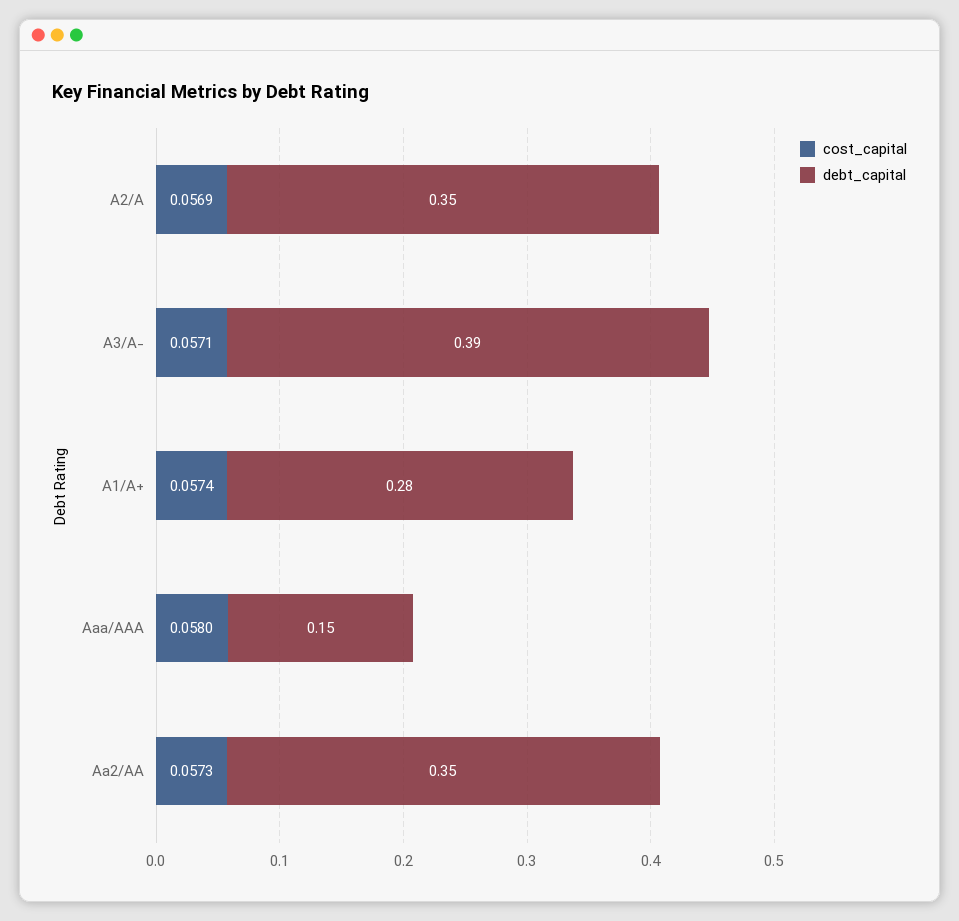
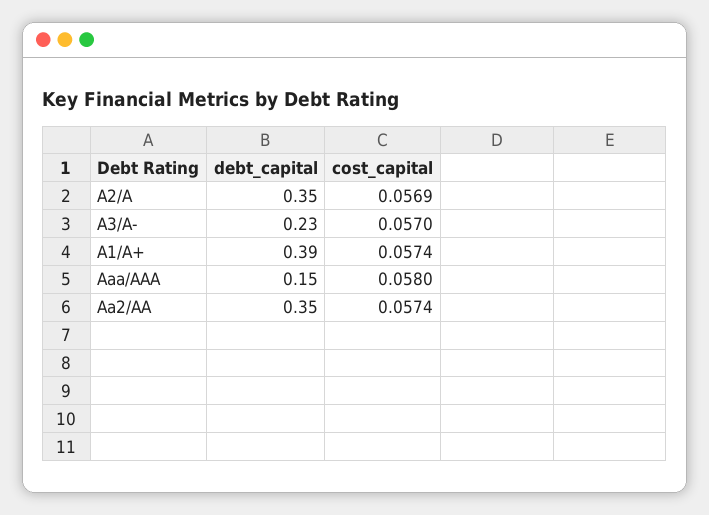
  {
    "cost_capital": {
      "A2/A": 0.0569,
-     "A3/A-": 0.0571,
+     "A3/A-": 0.057,
      "A1/A+": 0.0574,
      "Aaa/AAA": 0.058,
-     "Aa2/AA": 0.0573
+     "Aa2/AA": 0.0574
    },
    "debt_capital": {
      "A2/A": 0.35,
-     "A3/A-": 0.39,
+     "A3/A-": 0.23,
-     "A1/A+": 0.28,
+     "A1/A+": 0.39,
      "Aaa/AAA": 0.15,
      "Aa2/AA": 0.35
    }
  }

